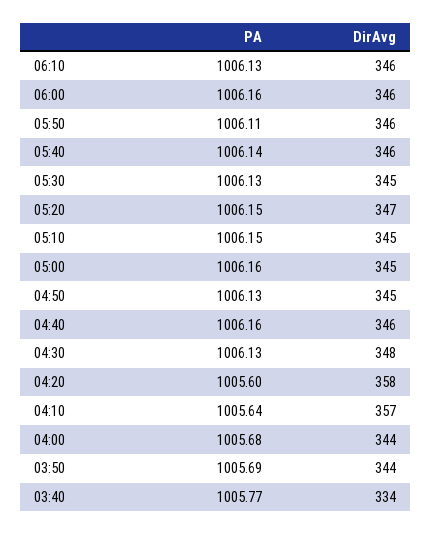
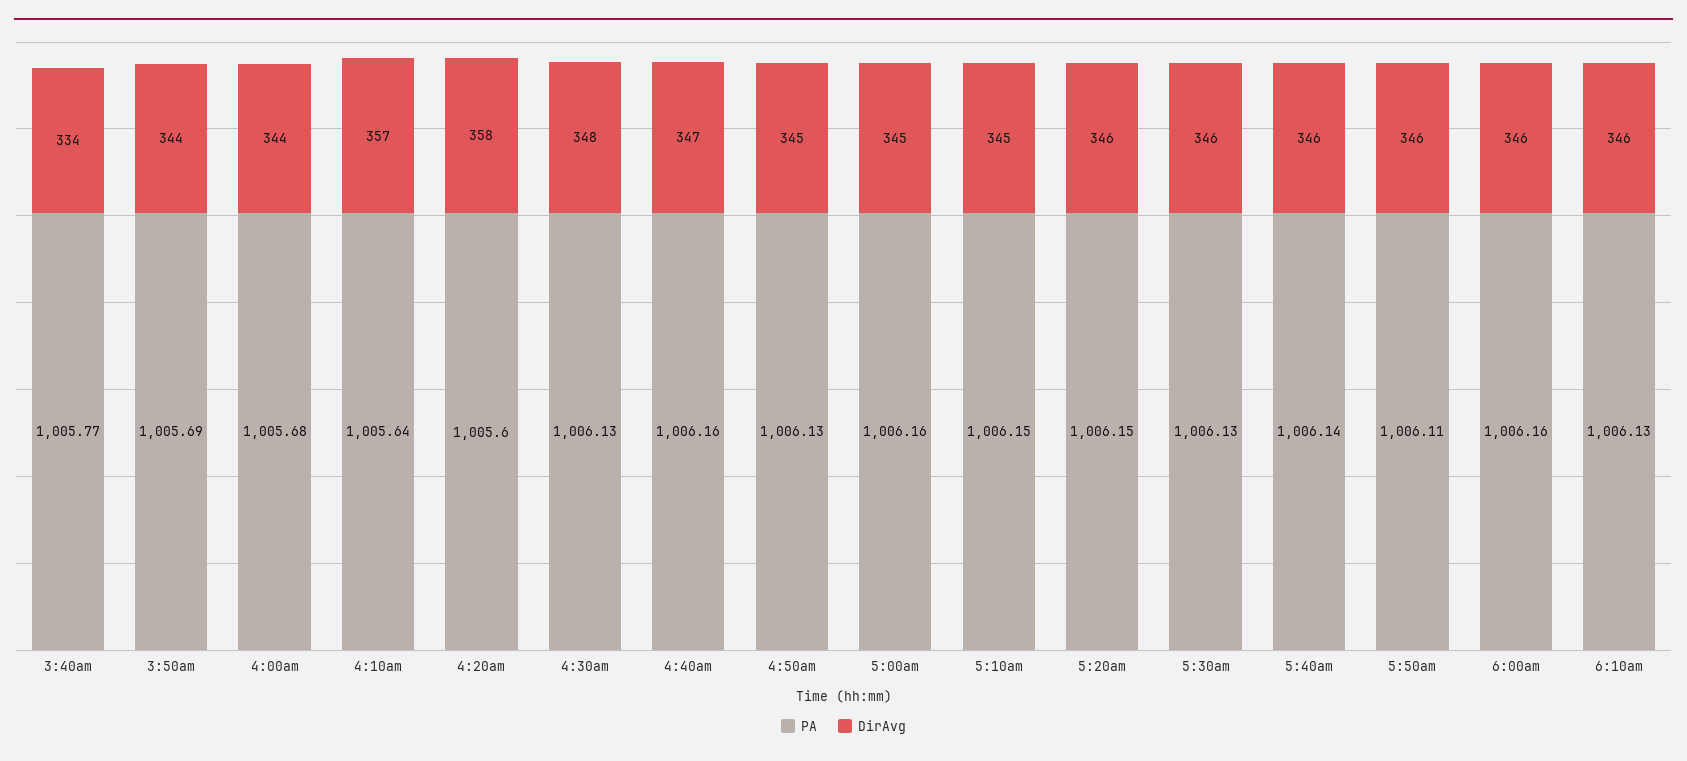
  {
    "PA": {
      "06:10": 1006.13,
      "06:00": 1006.16,
      "05:50": 1006.11,
      "05:40": 1006.14,
      "05:30": 1006.13,
      "05:20": 1006.15,
      "05:10": 1006.15,
      "05:00": 1006.16,
      "04:50": 1006.13,
      "04:40": 1006.16,
      "04:30": 1006.13,
      "04:20": 1005.6,
      "04:10": 1005.64,
      "04:00": 1005.68,
      "03:50": 1005.69,
      "03:40": 1005.77
    },
    "DirAvg": {
      "06:10": 346,
      "06:00": 346,
      "05:50": 346,
      "05:40": 346,
-     "05:30": 345,
+     "05:30": 346,
-     "05:20": 347,
+     "05:20": 346,
      "05:10": 345,
      "05:00": 345,
      "04:50": 345,
-     "04:40": 346,
+     "04:40": 347,
      "04:30": 348,
      "04:20": 358,
      "04:10": 357,
      "04:00": 344,
      "03:50": 344,
      "03:40": 334
    }
  }

